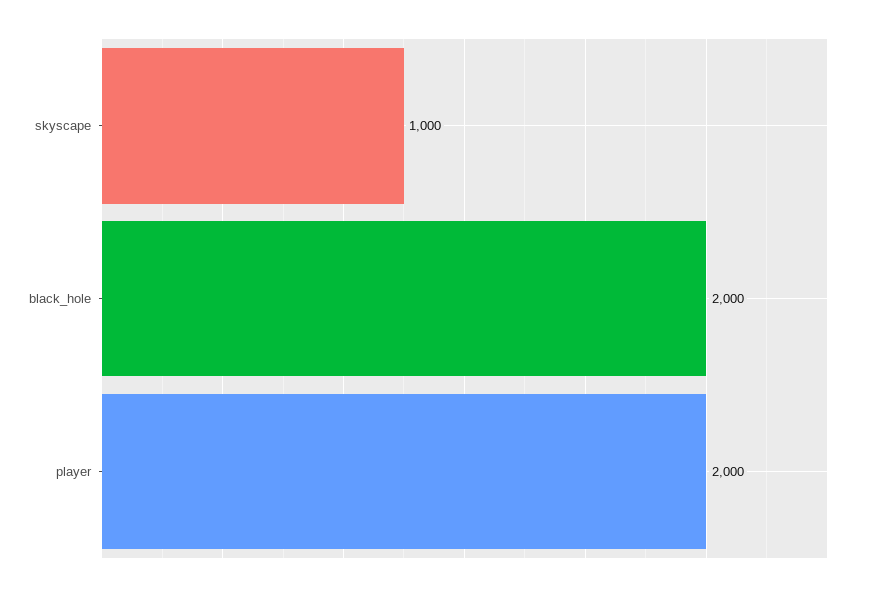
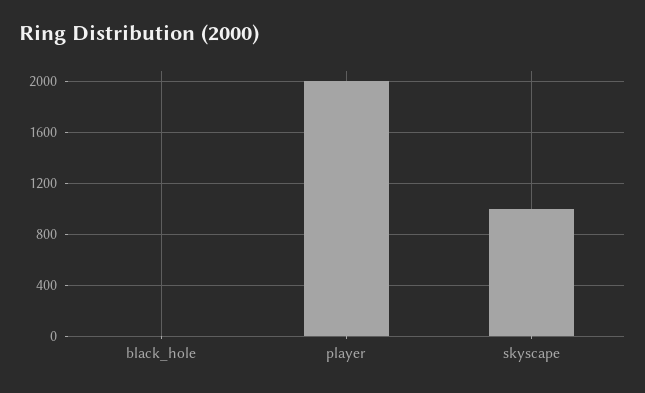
  {
    "skyscape": 1000,
-   "black_hole": 2000,
+   "black_hole": 0,
    "player": 2000
  }

